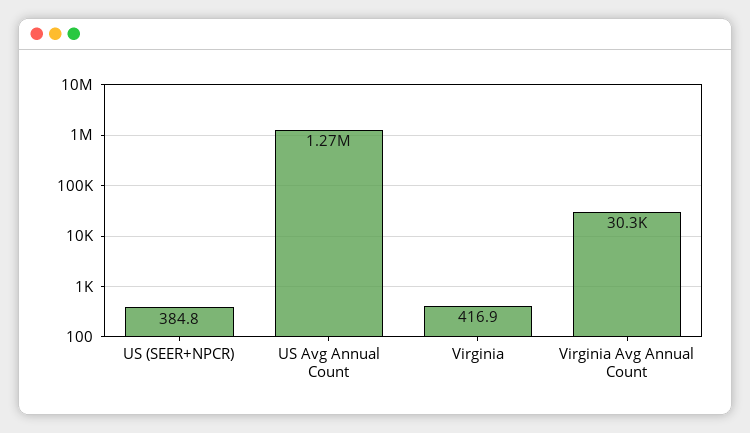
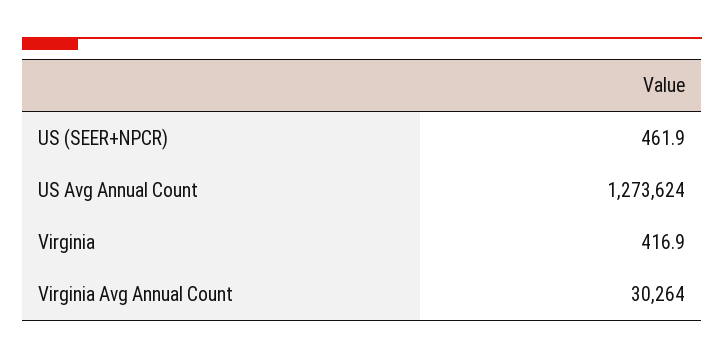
  {
-   "US (SEER+NPCR)": 384.8,
+   "US (SEER+NPCR)": 461.9,
    "US Avg Annual Count": 1273624,
    "Virginia": 416.9,
    "Virginia Avg Annual Count": 30264
  }

